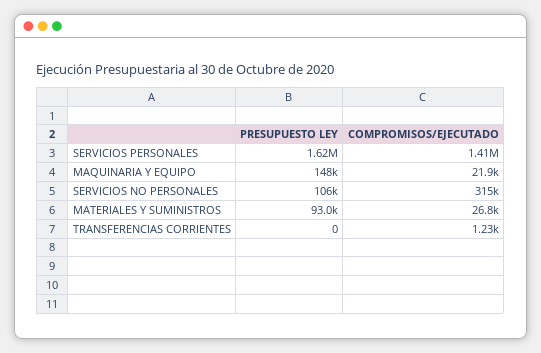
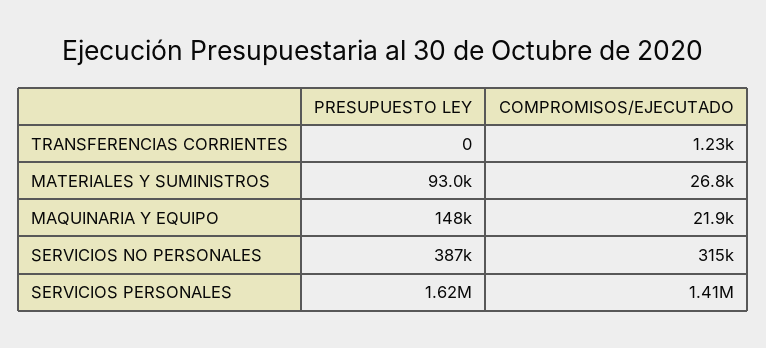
  {
    "PRESUPUESTO LEY": {
      "SERVICIOS PERSONALES": 1620000,
      "MAQUINARIA Y EQUIPO": 148000,
-     "SERVICIOS NO PERSONALES": 106000,
+     "SERVICIOS NO PERSONALES": 387000,
      "MATERIALES Y SUMINISTROS": 93000,
      "TRANSFERENCIAS CORRIENTES": 0
    },
    "COMPROMISOS/EJECUTADO": {
      "SERVICIOS PERSONALES": 1410000,
      "MAQUINARIA Y EQUIPO": 21900,
      "SERVICIOS NO PERSONALES": 315000,
      "MATERIALES Y SUMINISTROS": 26800,
      "TRANSFERENCIAS CORRIENTES": 1230
    }
  }

